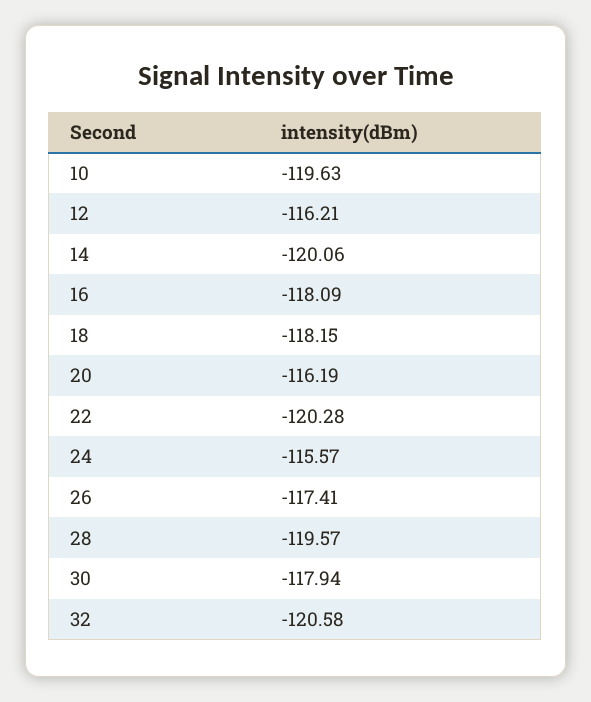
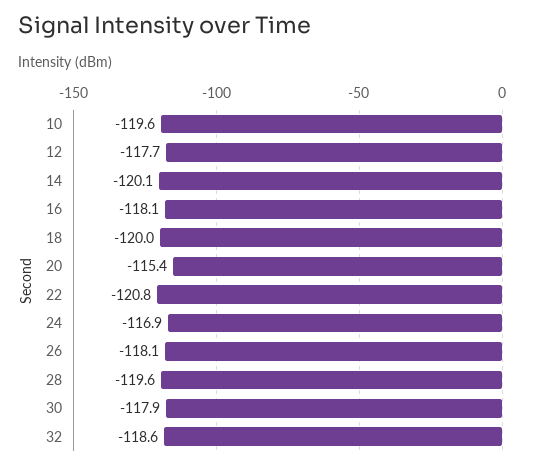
  {
    "10": -119.63,
-   "12": -116.21,
+   "12": -117.7,
    "14": -120.06,
    "16": -118.09,
-   "18": -118.15,
+   "18": -120,
-   "20": -116.19,
+   "20": -115.4,
-   "22": -120.28,
+   "22": -120.8,
-   "24": -115.57,
+   "24": -116.9,
-   "26": -117.41,
+   "26": -118.1,
    "28": -119.57,
    "30": -117.94,
-   "32": -120.58
+   "32": -118.6
  }

